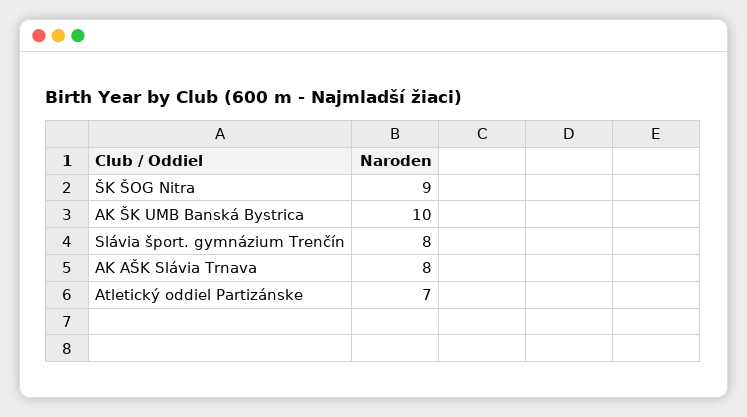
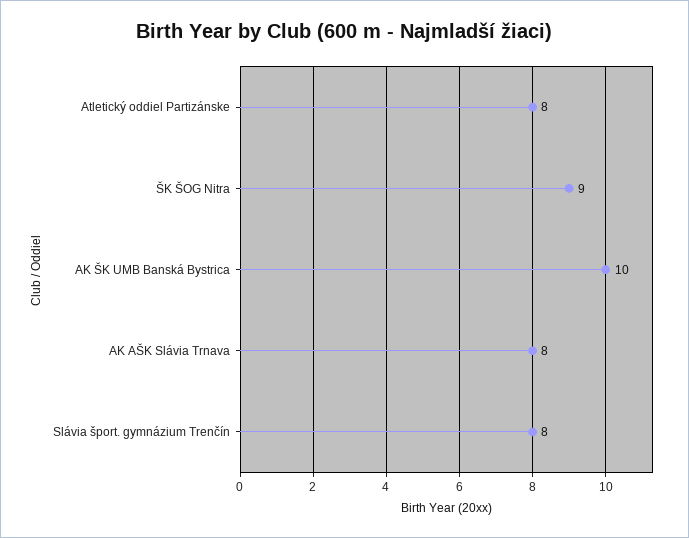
  {
    "ŠK ŠOG Nitra": 9,
    "AK ŠK UMB Banská Bystrica": 10,
    "Slávia šport. gymnázium Trenčín": 8,
    "AK AŠK Slávia Trnava": 8,
-   "Atletický oddiel Partizánske": 7
+   "Atletický oddiel Partizánske": 8
  }

